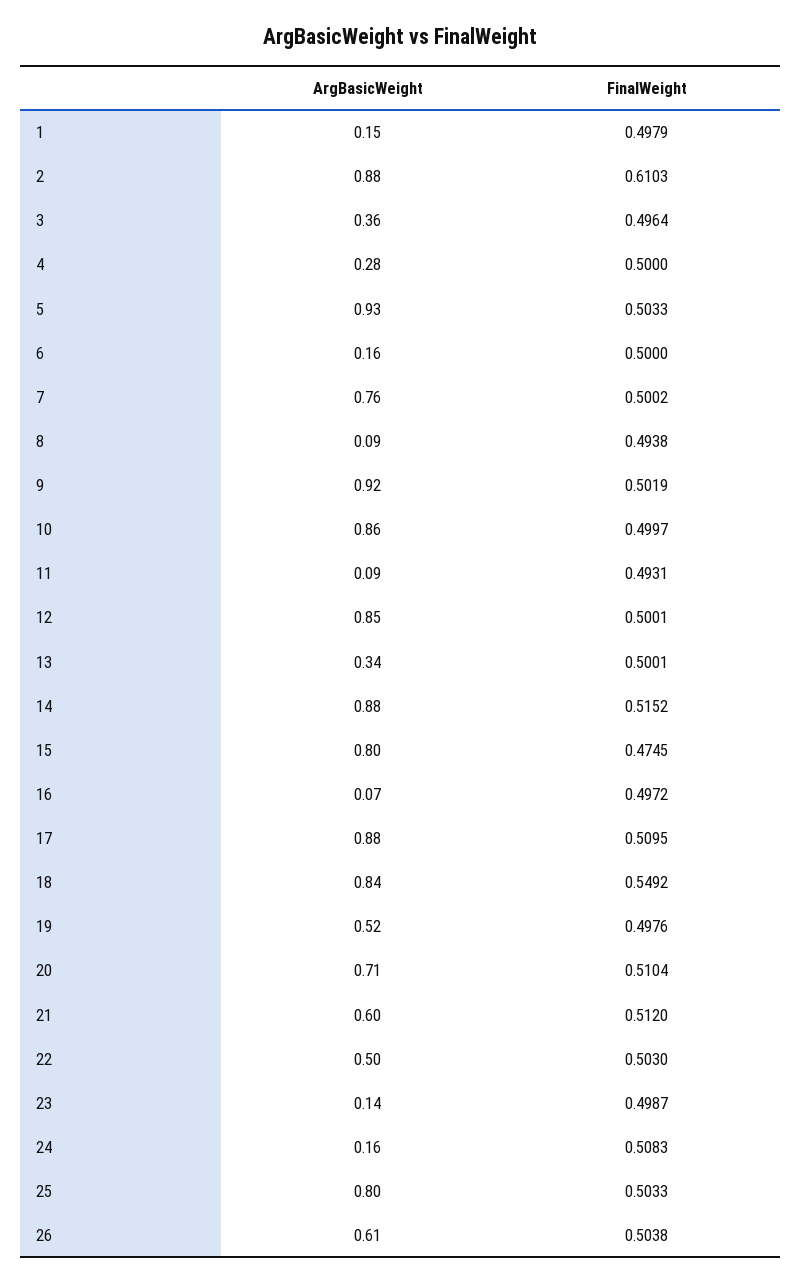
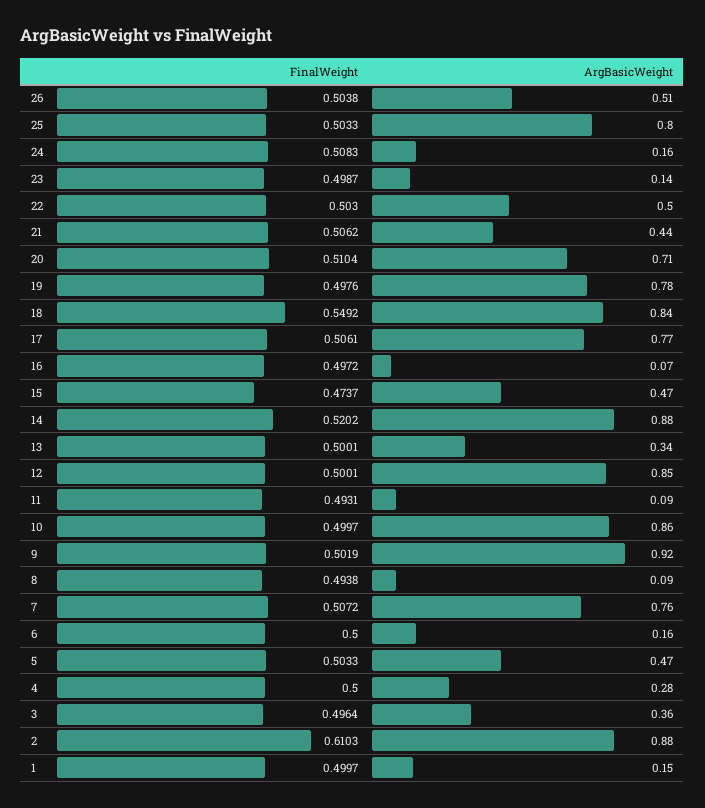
  {
    "ArgBasicWeight": {
      "1": 0.15,
      "2": 0.88,
      "3": 0.36,
      "4": 0.28,
-     "5": 0.93,
+     "5": 0.47,
      "6": 0.16,
      "7": 0.76,
      "8": 0.09,
      "9": 0.92,
      "10": 0.86,
      "11": 0.09,
      "12": 0.85,
      "13": 0.34,
      "14": 0.88,
-     "15": 0.8,
+     "15": 0.47,
      "16": 0.07,
-     "17": 0.88,
+     "17": 0.77,
      "18": 0.84,
-     "19": 0.52,
+     "19": 0.78,
      "20": 0.71,
-     "21": 0.6,
+     "21": 0.44,
      "22": 0.5,
      "23": 0.14,
      "24": 0.16,
      "25": 0.8,
-     "26": 0.61
+     "26": 0.51
    },
    "FinalWeight": {
-     "1": 0.4979,
+     "1": 0.4997,
      "2": 0.6103,
      "3": 0.4964,
      "4": 0.5,
      "5": 0.5033,
      "6": 0.5,
-     "7": 0.5002,
+     "7": 0.5072,
      "8": 0.4938,
      "9": 0.5019,
      "10": 0.4997,
      "11": 0.4931,
      "12": 0.5001,
      "13": 0.5001,
-     "14": 0.5152,
+     "14": 0.5202,
-     "15": 0.4745,
+     "15": 0.4737,
      "16": 0.4972,
-     "17": 0.5095,
+     "17": 0.5061,
      "18": 0.5492,
      "19": 0.4976,
      "20": 0.5104,
-     "21": 0.512,
+     "21": 0.5062,
      "22": 0.503,
      "23": 0.4987,
      "24": 0.5083,
      "25": 0.5033,
      "26": 0.5038
    }
  }

